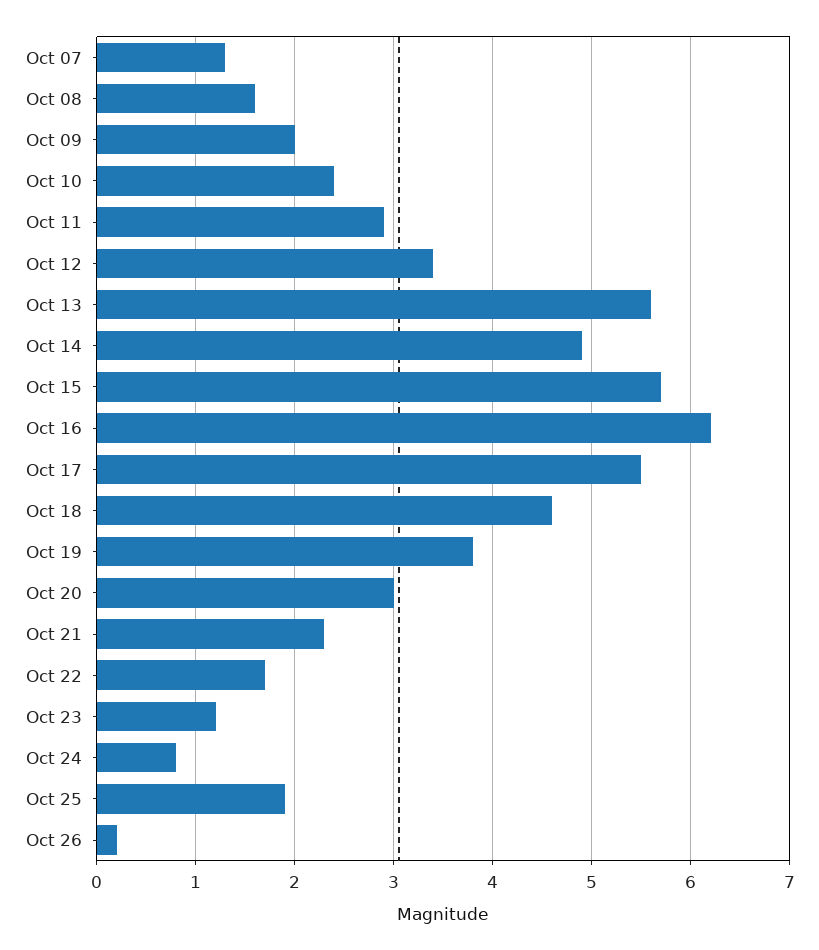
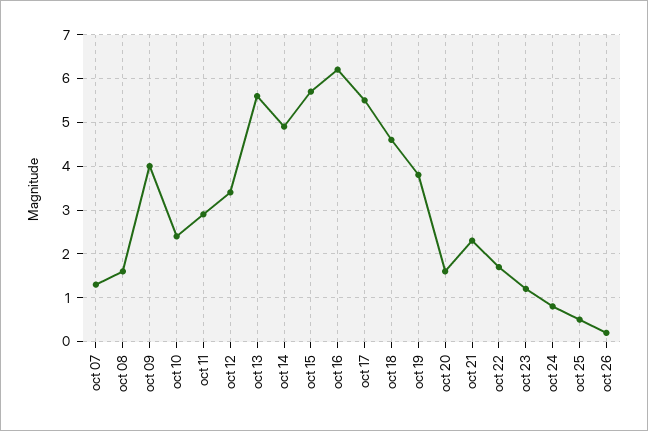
  {
    "Oct 07": 1.3,
    "Oct 08": 1.6,
-   "Oct 09": 2,
+   "Oct 09": 4,
    "Oct 10": 2.4,
    "Oct 11": 2.9,
    "Oct 12": 3.4,
    "Oct 13": 5.6,
    "Oct 14": 4.9,
    "Oct 15": 5.7,
    "Oct 16": 6.2,
    "Oct 17": 5.5,
    "Oct 18": 4.6,
    "Oct 19": 3.8,
-   "Oct 20": 3,
+   "Oct 20": 1.5,
    "Oct 21": 2.3,
    "Oct 22": 1.7,
    "Oct 23": 1.2,
    "Oct 24": 0.8,
-   "Oct 25": 1.9,
+   "Oct 25": 0.5,
    "Oct 26": 0.2
  }

